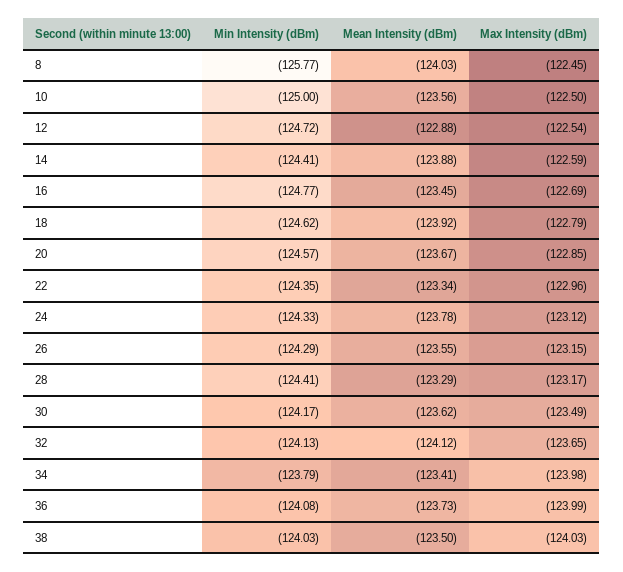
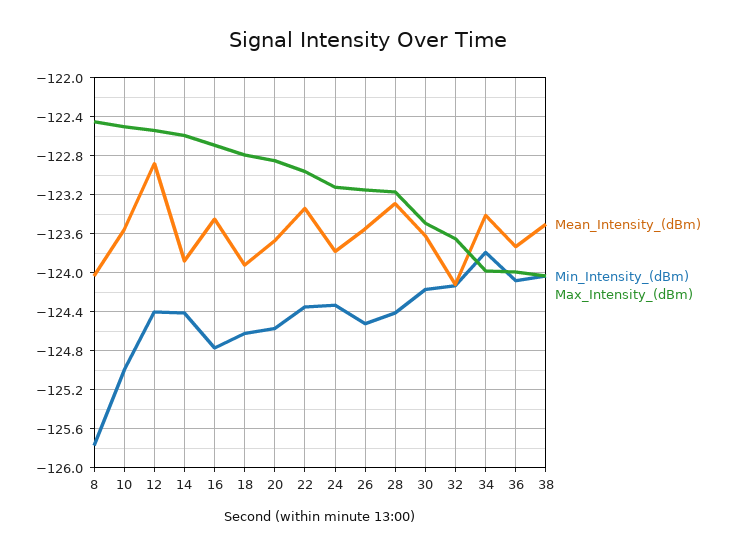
  {
    "Min Intensity (dBm)": {
      "8": -125.77,
      "10": -125,
-     "12": -124.72,
+     "12": -124.4,
      "14": -124.41,
      "16": -124.77,
      "18": -124.62,
      "20": -124.57,
      "22": -124.35,
      "24": -124.33,
-     "26": -124.29,
+     "26": -124.5,
      "28": -124.41,
      "30": -124.17,
      "32": -124.13,
      "34": -123.79,
      "36": -124.08,
      "38": -124.03
    },
    "Mean Intensity (dBm)": {
      "8": -124.03,
      "10": -123.56,
      "12": -122.88,
      "14": -123.88,
      "16": -123.45,
      "18": -123.92,
      "20": -123.67,
      "22": -123.34,
      "24": -123.78,
      "26": -123.55,
      "28": -123.29,
      "30": -123.62,
      "32": -124.12,
      "34": -123.41,
      "36": -123.73,
      "38": -123.5
    },
    "Max Intensity (dBm)": {
      "8": -122.45,
      "10": -122.5,
      "12": -122.54,
      "14": -122.59,
      "16": -122.69,
      "18": -122.79,
      "20": -122.85,
      "22": -122.96,
      "24": -123.12,
      "26": -123.15,
      "28": -123.17,
      "30": -123.49,
      "32": -123.65,
      "34": -123.98,
      "36": -123.99,
      "38": -124.03
    }
  }

